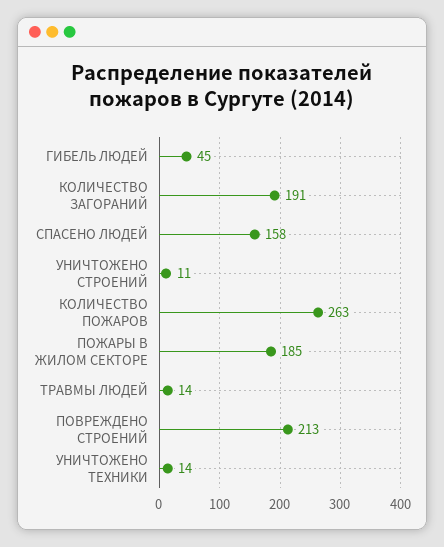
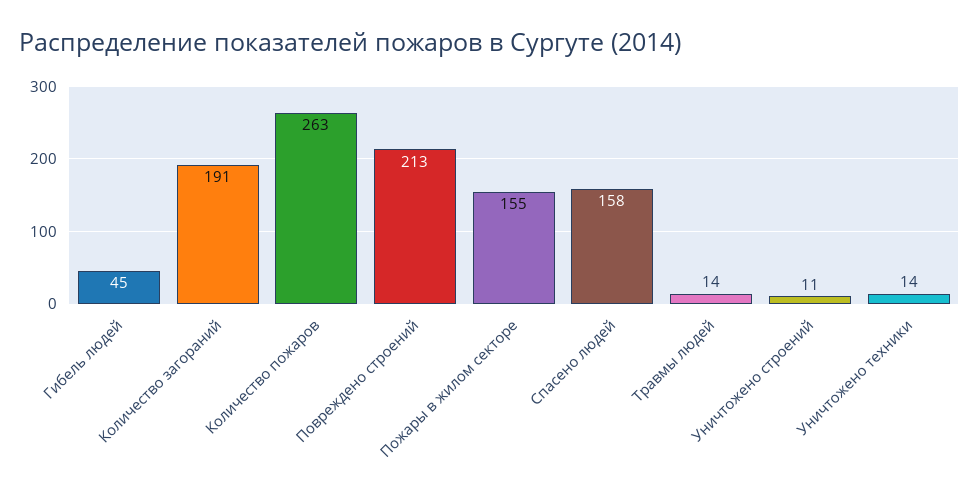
  {
    "ГИБЕЛЬ ЛЮДЕЙ": 45,
    "КОЛИЧЕСТВО ЗАГОРАНИЙ": 191,
    "СПАСЕНО ЛЮДЕЙ": 158,
    "УНИЧТОЖЕНО СТРОЕНИЙ": 11,
    "КОЛИЧЕСТВО ПОЖАРОВ": 263,
-   "ПОЖАРЫ В ЖИЛОМ СЕКТОРЕ": 185,
+   "ПОЖАРЫ В ЖИЛОМ СЕКТОРЕ": 155,
    "ТРАВМЫ ЛЮДЕЙ": 14,
    "ПОВРЕЖДЕНО СТРОЕНИЙ": 213,
    "УНИЧТОЖЕНО ТЕХНИКИ": 14
  }

